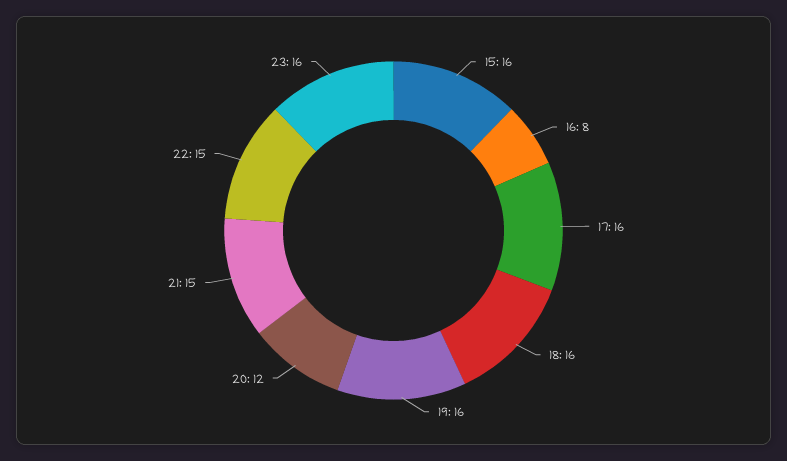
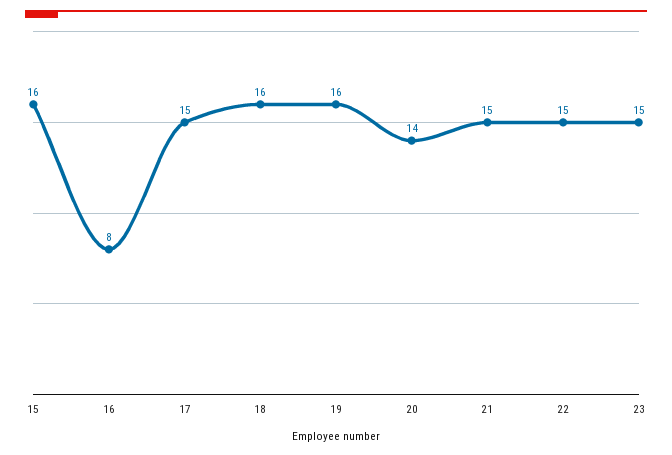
  {
    "15": 16,
    "16": 8,
-   "17": 16,
+   "17": 15,
    "18": 16,
    "19": 16,
-   "20": 12,
+   "20": 14,
    "21": 15,
    "22": 15,
-   "23": 16
+   "23": 15
  }

